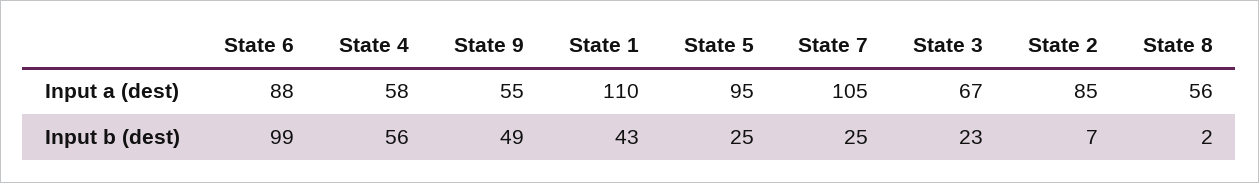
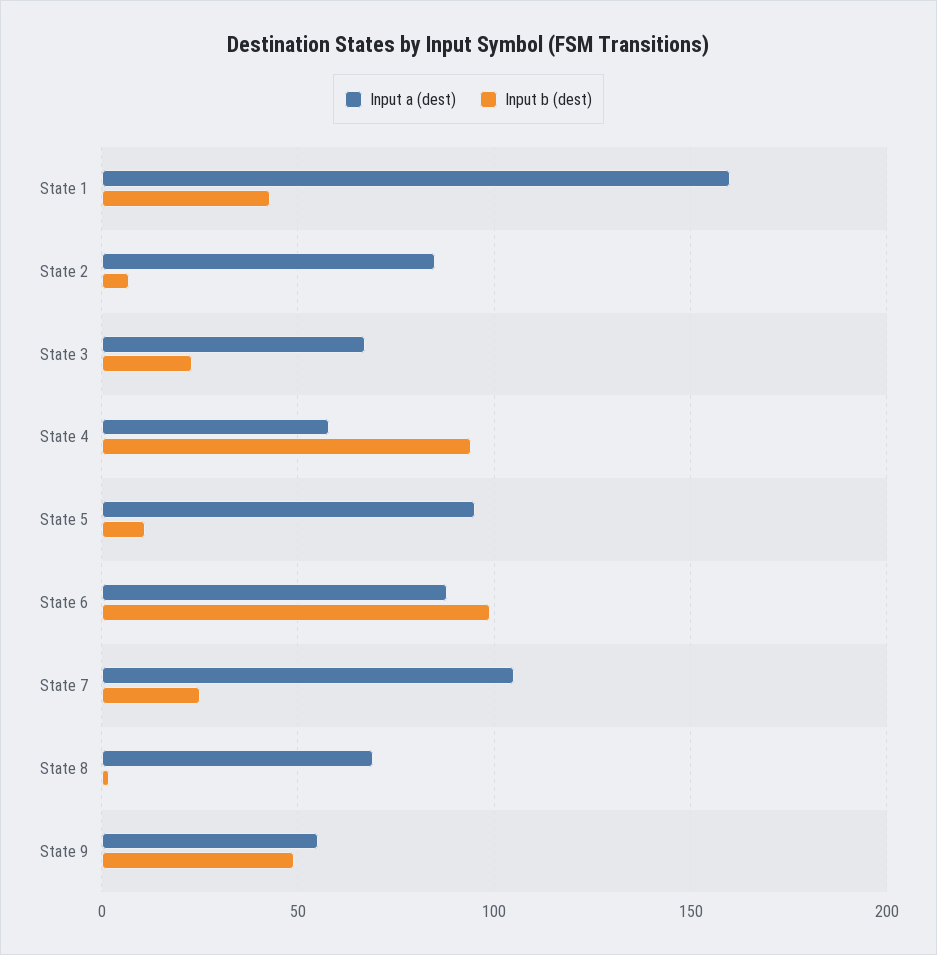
  {
    "Input a (dest)": {
      "State 6": 88,
      "State 4": 58,
      "State 9": 55,
-     "State 1": 110,
+     "State 1": 160,
      "State 5": 95,
      "State 7": 105,
      "State 3": 67,
      "State 2": 85,
-     "State 8": 56
+     "State 8": 70
    },
    "Input b (dest)": {
      "State 6": 99,
-     "State 4": 56,
+     "State 4": 95,
      "State 9": 49,
      "State 1": 43,
-     "State 5": 25,
+     "State 5": 10,
      "State 7": 25,
      "State 3": 23,
      "State 2": 7,
      "State 8": 2
    }
  }

